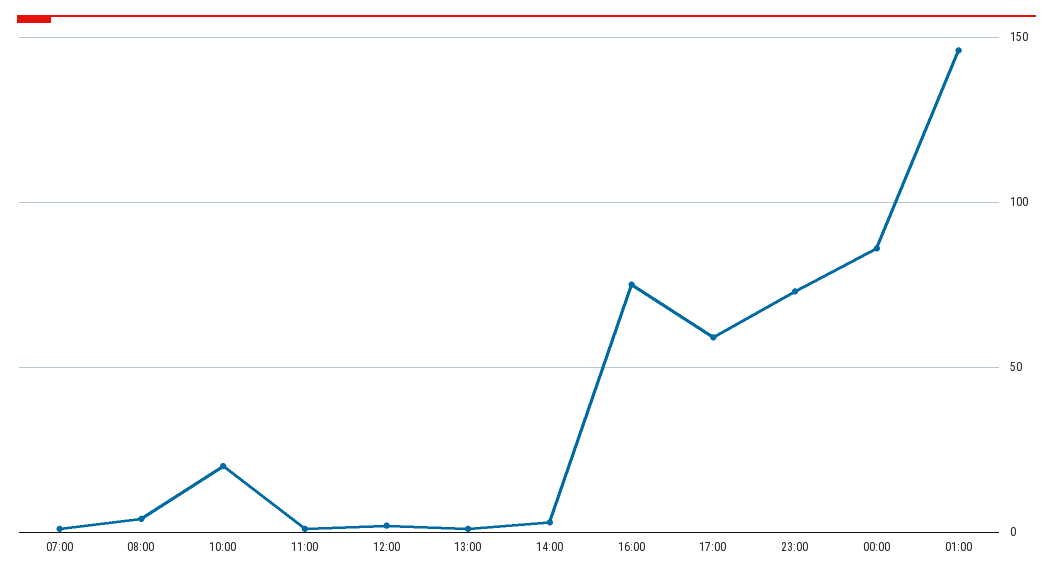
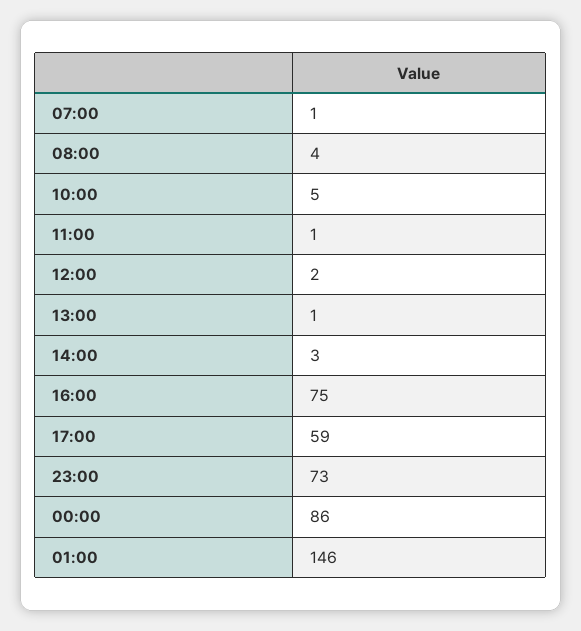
  {
    "07:00": 1,
    "08:00": 4,
-   "10:00": 20,
+   "10:00": 5,
    "11:00": 1,
    "12:00": 2,
    "13:00": 1,
    "14:00": 3,
    "16:00": 75,
    "17:00": 59,
    "23:00": 73,
    "00:00": 86,
    "01:00": 146
  }

